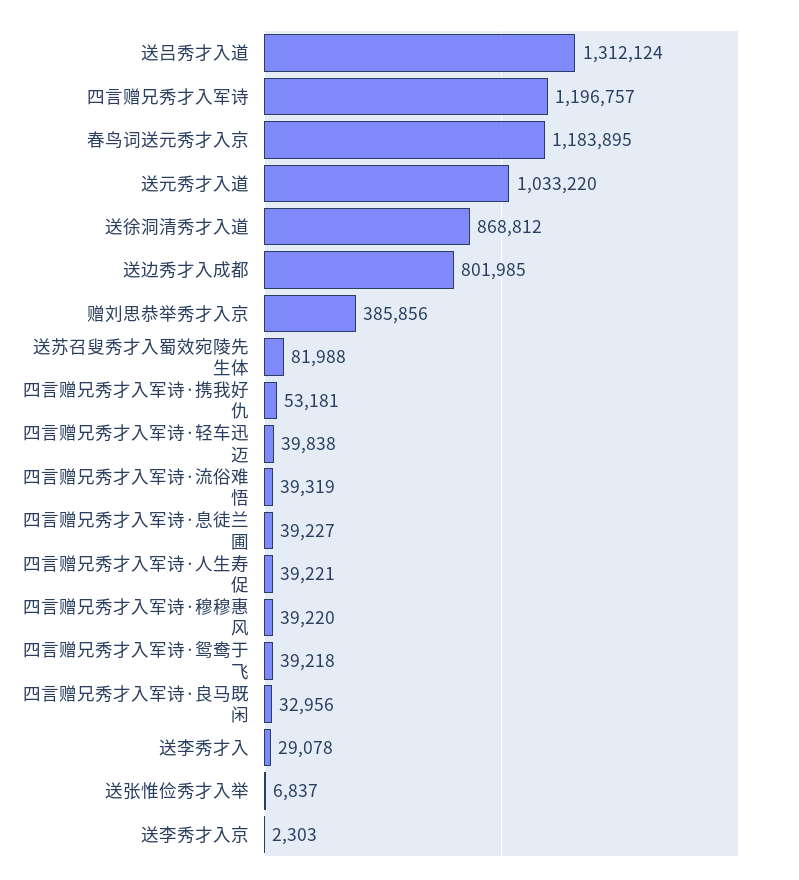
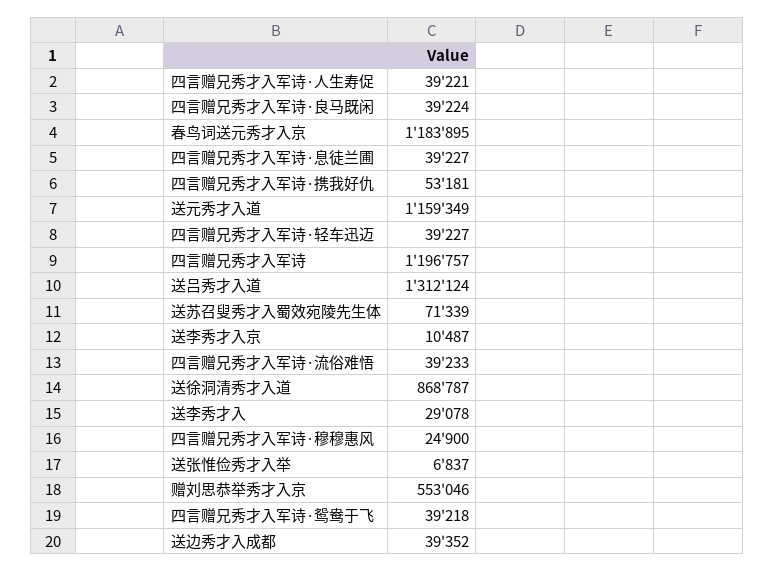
  {
    "送吕秀才入道": 1312124,
    "四言赠兄秀才入军诗": 1196757,
    "春鸟词送元秀才入京": 1183895,
-   "送元秀才入道": 1033220,
+   "送元秀才入道": 1159349,
-   "送徐洞清秀才入道": 868812,
+   "送徐洞清秀才入道": 868787,
-   "送边秀才入成都": 801985,
+   "送边秀才入成都": 39352,
-   "赠刘思恭举秀才入京": 385856,
+   "赠刘思恭举秀才入京": 553046,
-   "送苏召叟秀才入蜀效宛陵先生体": 81988,
+   "送苏召叟秀才入蜀效宛陵先生体": 71339,
    "四言赠兄秀才入军诗·携我好仇": 53181,
-   "四言赠兄秀才入军诗·轻车迅迈": 39838,
+   "四言赠兄秀才入军诗·轻车迅迈": 39227,
-   "四言赠兄秀才入军诗·流俗难悟": 39319,
+   "四言赠兄秀才入军诗·流俗难悟": 39233,
    "四言赠兄秀才入军诗·息徒兰圃": 39227,
    "四言赠兄秀才入军诗·人生寿促": 39221,
-   "四言赠兄秀才入军诗·穆穆惠风": 39220,
+   "四言赠兄秀才入军诗·穆穆惠风": 24900,
    "四言赠兄秀才入军诗·鸳鸯于飞": 39218,
-   "四言赠兄秀才入军诗·良马既闲": 32956,
+   "四言赠兄秀才入军诗·良马既闲": 39224,
    "送李秀才入": 29078,
    "送张惟俭秀才入举": 6837,
-   "送李秀才入京": 2303
+   "送李秀才入京": 10487
  }

